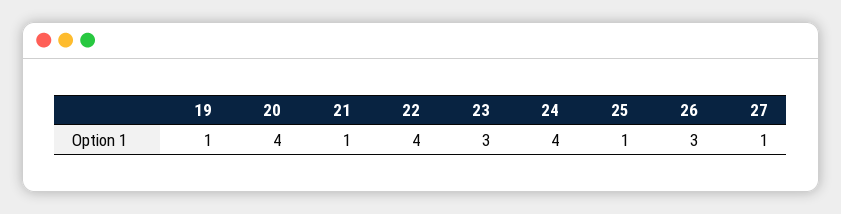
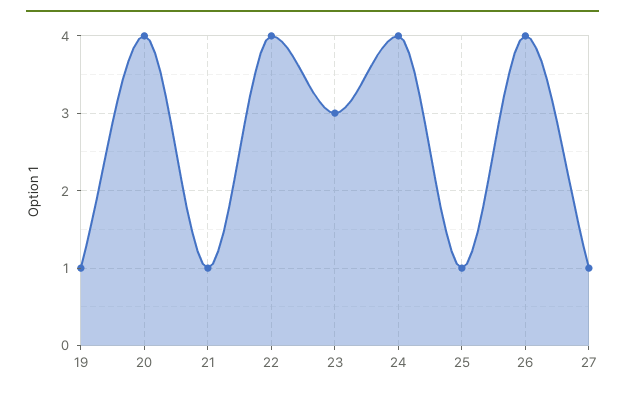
  {
    "19": 1,
    "20": 4,
    "21": 1,
    "22": 4,
    "23": 3,
    "24": 4,
    "25": 1,
-   "26": 3,
+   "26": 4,
    "27": 1
  }

